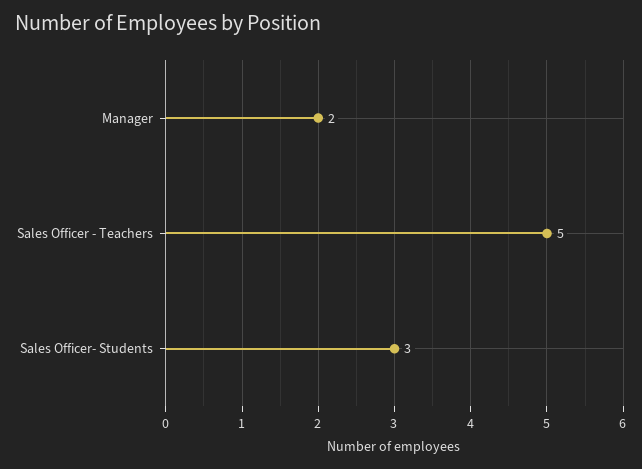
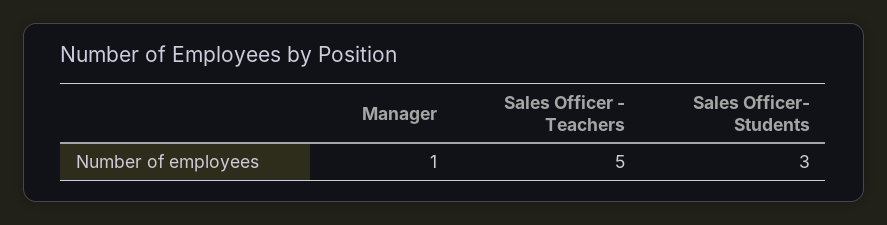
  {
-   "Manager": 2,
+   "Manager": 1,
    "Sales Officer - Teachers": 5,
    "Sales Officer- Students": 3
  }

